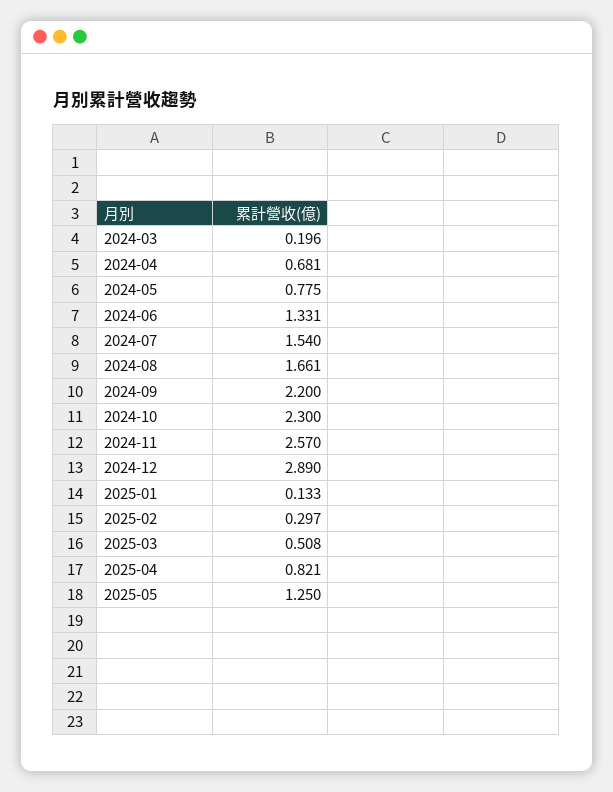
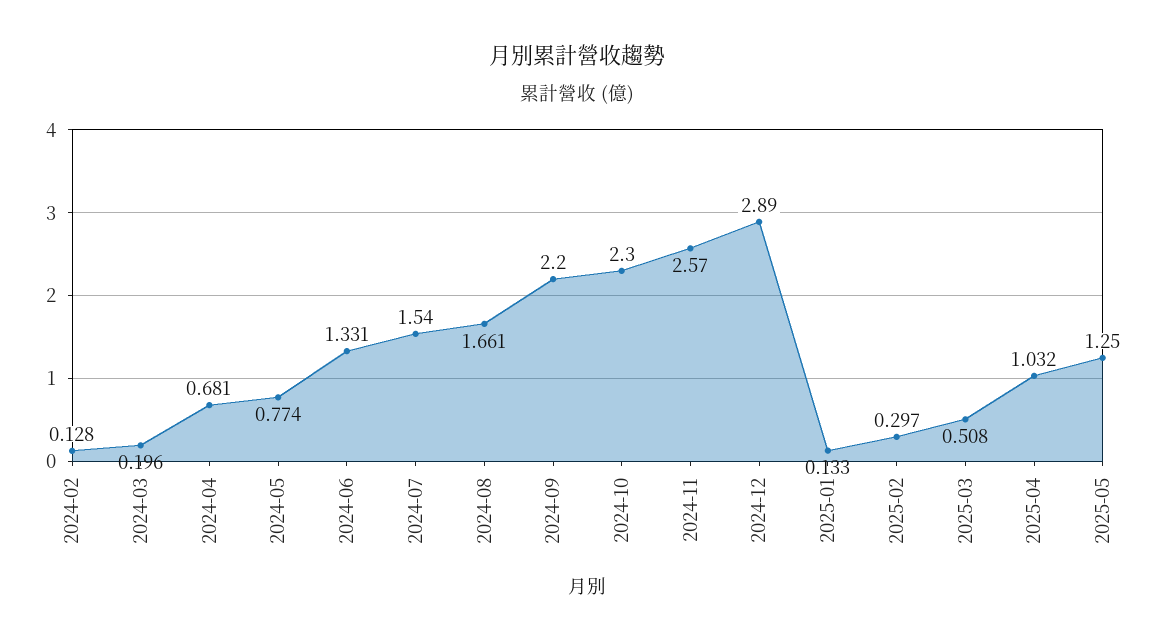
  {
    "2024-03": 0.196,
    "2024-04": 0.681,
-   "2024-05": 0.775,
+   "2024-05": 0.774,
    "2024-06": 1.331,
    "2024-07": 1.54,
    "2024-08": 1.661,
    "2024-09": 2.2,
    "2024-10": 2.3,
    "2024-11": 2.57,
    "2024-12": 2.89,
    "2025-01": 0.133,
    "2025-02": 0.297,
    "2025-03": 0.508,
-   "2025-04": 0.821,
+   "2025-04": 1.032,
-   "2025-05": 1.25
+   "2025-05": 1.25,
+   "2024-02": 0.128
  }

